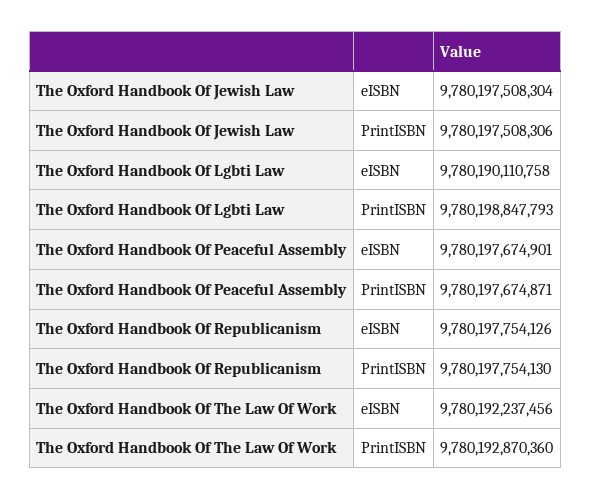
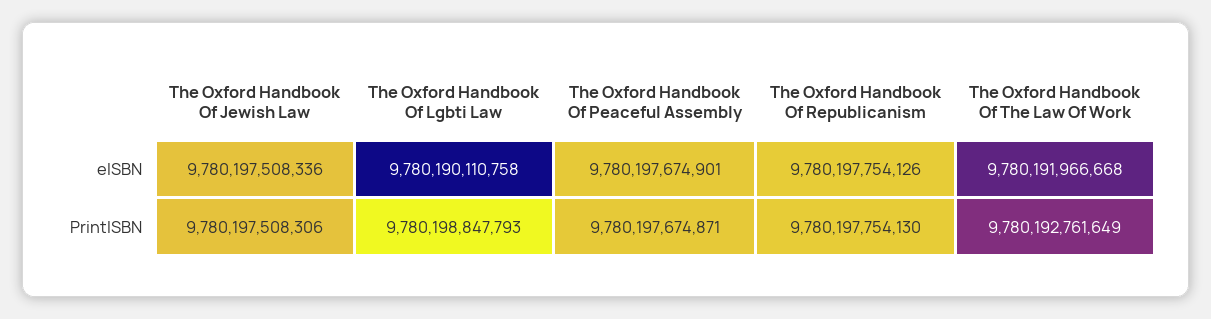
  {
    "The Oxford Handbook Of Jewish Law": {
-     "eISBN": 9780197508304,
+     "eISBN": 9780197508336,
      "PrintISBN": 9780197508306
    },
    "The Oxford Handbook Of Lgbti Law": {
      "eISBN": 9780190110758,
      "PrintISBN": 9780198847793
    },
    "The Oxford Handbook Of Peaceful Assembly": {
      "eISBN": 9780197674901,
      "PrintISBN": 9780197674871
    },
    "The Oxford Handbook Of Republicanism": {
      "eISBN": 9780197754126,
      "PrintISBN": 9780197754130
    },
    "The Oxford Handbook Of The Law Of Work": {
-     "eISBN": 9780192237456,
+     "eISBN": 9780191966668,
-     "PrintISBN": 9780192870360
+     "PrintISBN": 9780192761649
    }
  }

